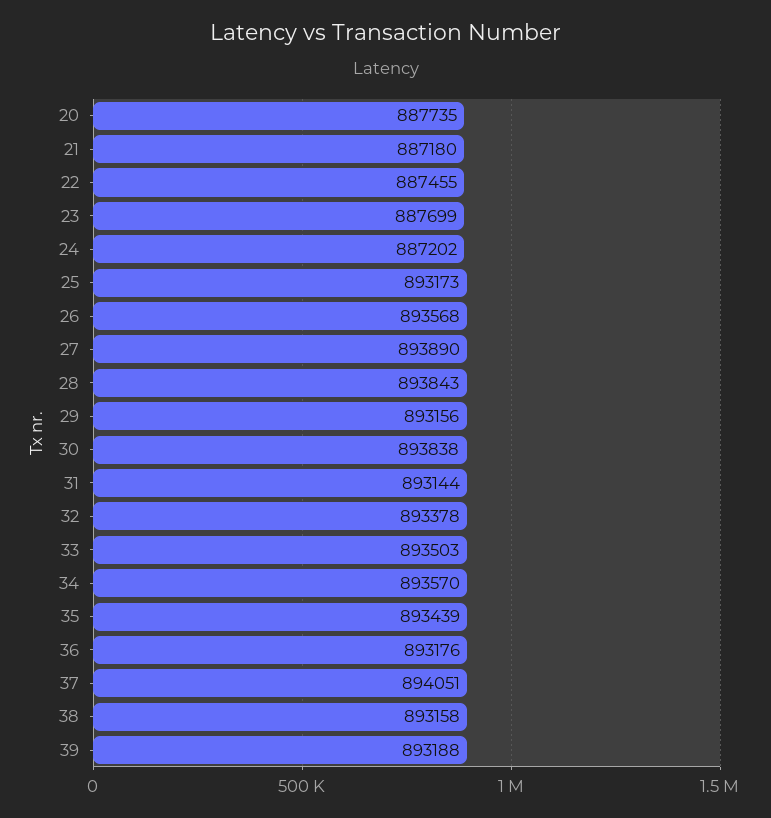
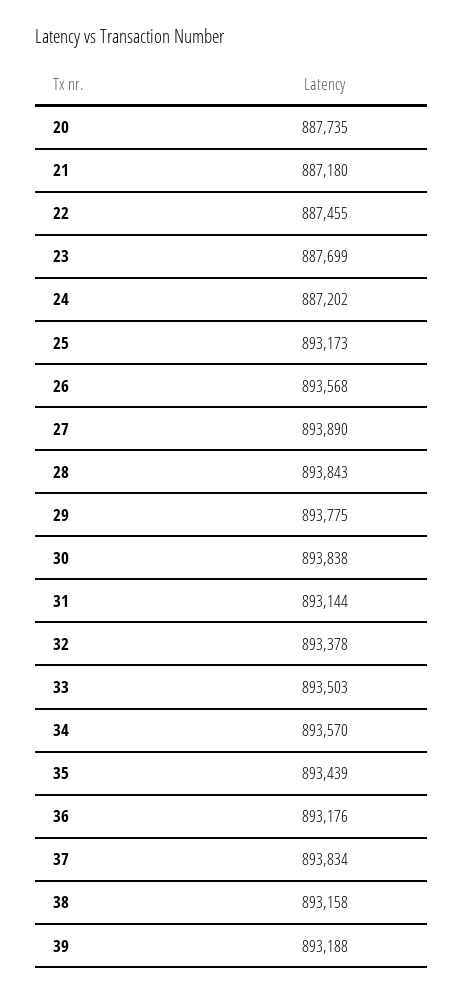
  {
    "20": 887735,
    "21": 887180,
    "22": 887455,
    "23": 887699,
    "24": 887202,
    "25": 893173,
    "26": 893568,
    "27": 893890,
    "28": 893843,
-   "29": 893156,
+   "29": 893775,
    "30": 893838,
    "31": 893144,
    "32": 893378,
    "33": 893503,
    "34": 893570,
    "35": 893439,
    "36": 893176,
-   "37": 894051,
+   "37": 893834,
    "38": 893158,
    "39": 893188
  }

